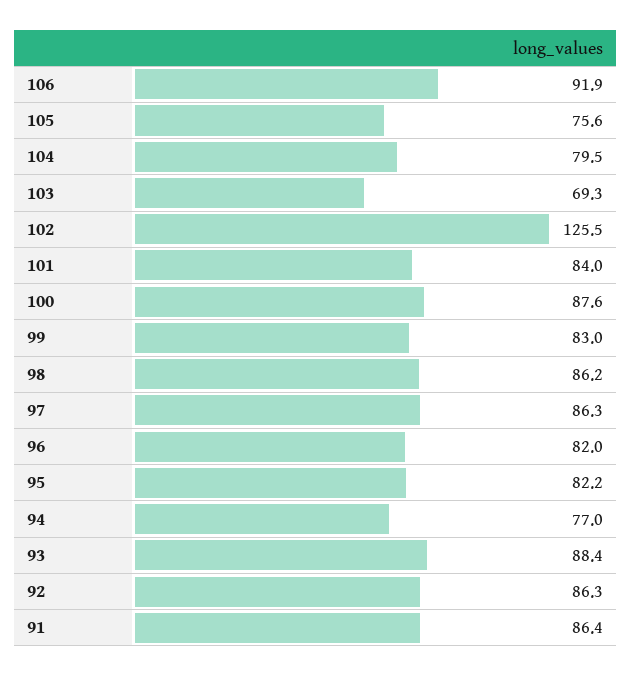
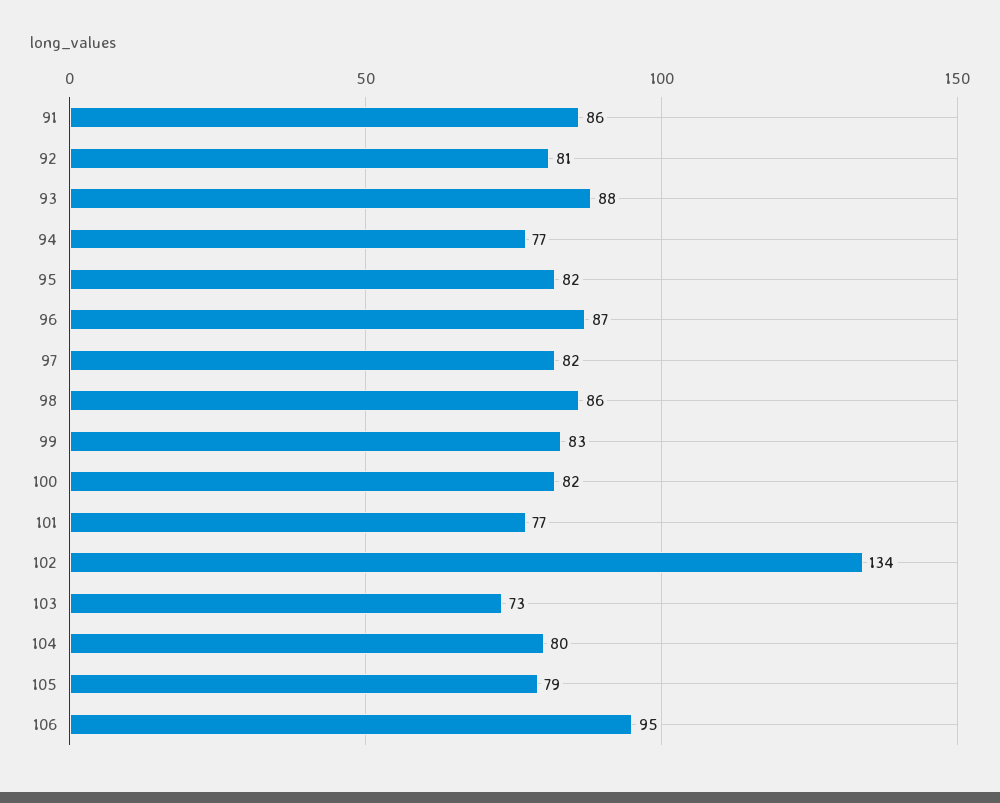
  {
-   "106": 91.9,
+   "106": 95,
-   "105": 75.6,
+   "105": 79,
    "104": 79.5,
-   "103": 69.3,
+   "103": 73,
-   "102": 125.5,
+   "102": 134,
-   "101": 84,
+   "101": 77,
-   "100": 87.6,
+   "100": 82,
    "99": 83,
    "98": 86.2,
-   "97": 86.3,
+   "97": 82,
-   "96": 82,
+   "96": 87,
    "95": 82.2,
    "94": 77,
    "93": 88.4,
-   "92": 86.3,
+   "92": 81,
    "91": 86.4
  }

